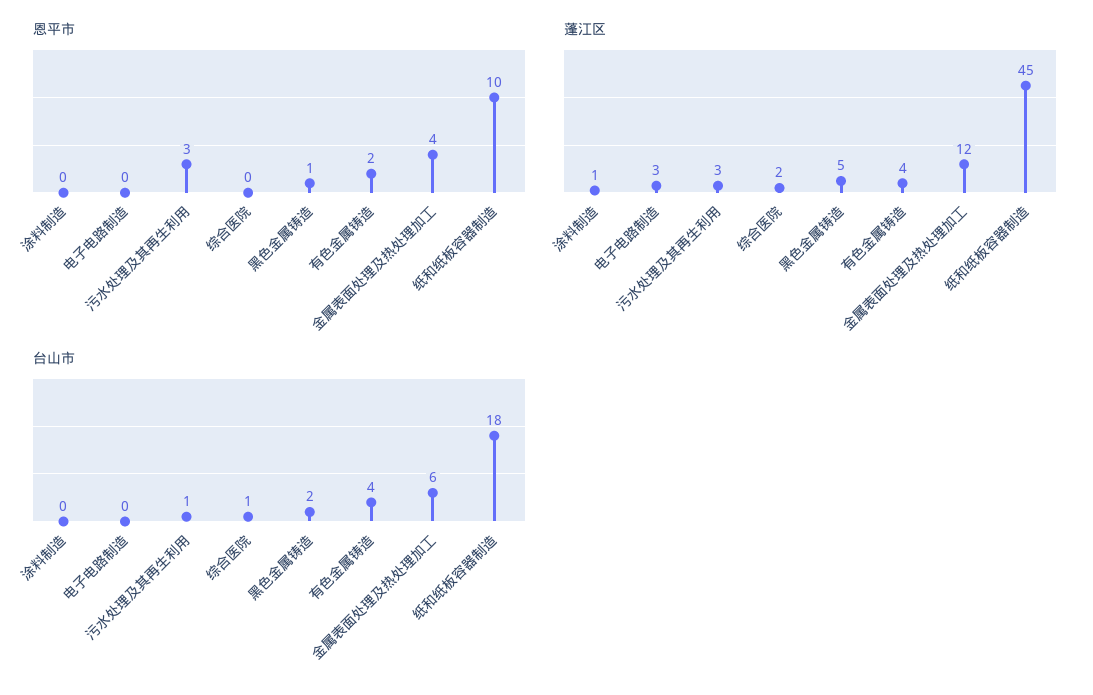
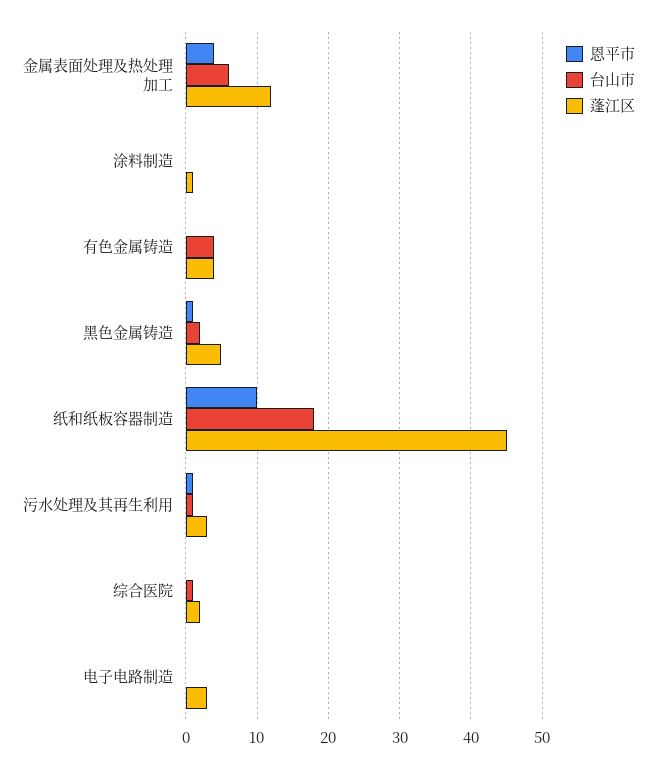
  {
    "恩平市": {
      "涂料制造": 0,
      "电子电路制造": 0,
-     "污水处理及其再生利用": 3,
+     "污水处理及其再生利用": 1,
      "综合医院": 0,
      "黑色金属铸造": 1,
-     "有色金属铸造": 2,
+     "有色金属铸造": 0,
      "金属表面处理及热处理加工": 4,
      "纸和纸板容器制造": 10
    },
    "蓬江区": {
      "涂料制造": 1,
      "电子电路制造": 3,
      "污水处理及其再生利用": 3,
      "综合医院": 2,
      "黑色金属铸造": 5,
      "有色金属铸造": 4,
      "金属表面处理及热处理加工": 12,
      "纸和纸板容器制造": 45
    },
    "台山市": {
      "涂料制造": 0,
      "电子电路制造": 0,
      "污水处理及其再生利用": 1,
      "综合医院": 1,
      "黑色金属铸造": 2,
      "有色金属铸造": 4,
      "金属表面处理及热处理加工": 6,
      "纸和纸板容器制造": 18
    }
  }

